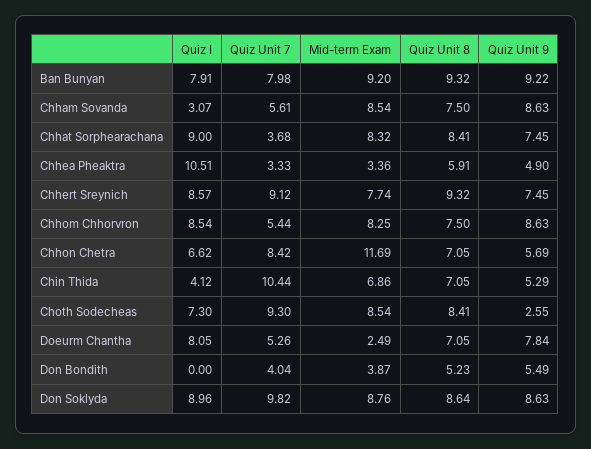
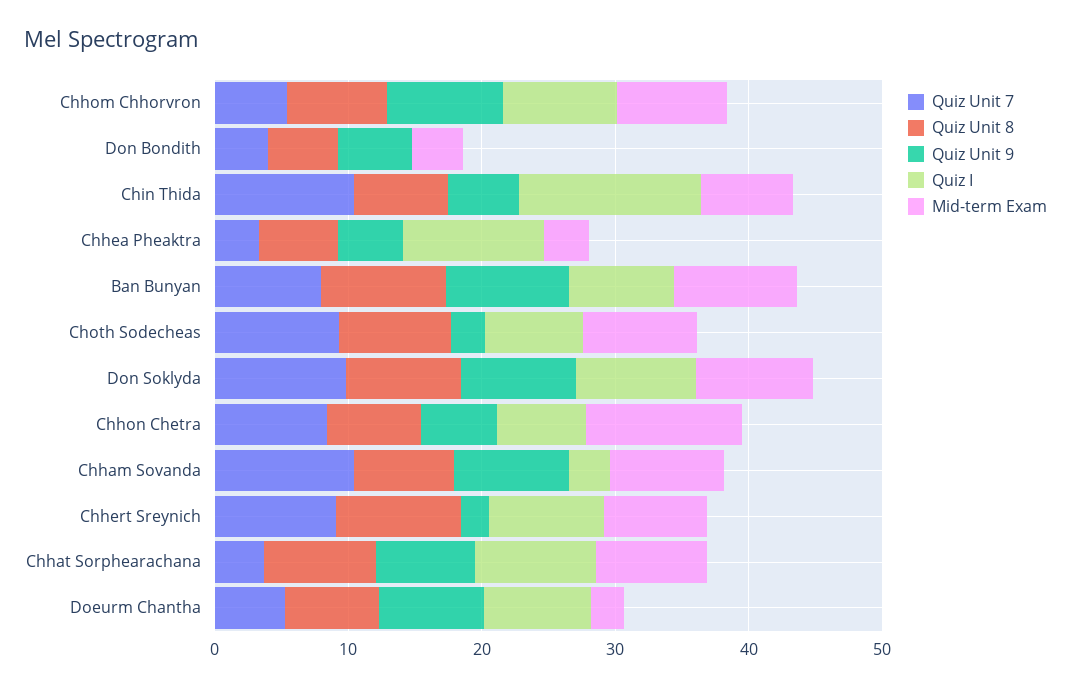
  {
    "Quiz I": {
      "Ban Bunyan": 7.91,
      "Chham Sovanda": 3.07,
      "Chhat Sorphearachana": 9,
      "Chhea Pheaktra": 10.51,
      "Chhert Sreynich": 8.57,
      "Chhom Chhorvron": 8.54,
      "Chhon Chetra": 6.62,
-     "Chin Thida": 4.12,
+     "Chin Thida": 14,
      "Choth Sodecheas": 7.3,
      "Doeurm Chantha": 8.05,
      "Don Bondith": 0,
      "Don Soklyda": 8.96
    },
    "Quiz Unit 7": {
      "Ban Bunyan": 7.98,
-     "Chham Sovanda": 5.61,
+     "Chham Sovanda": 10,
      "Chhat Sorphearachana": 3.68,
      "Chhea Pheaktra": 3.33,
      "Chhert Sreynich": 9.12,
      "Chhom Chhorvron": 5.44,
      "Chhon Chetra": 8.42,
      "Chin Thida": 10.44,
      "Choth Sodecheas": 9.3,
      "Doeurm Chantha": 5.26,
      "Don Bondith": 4.04,
      "Don Soklyda": 9.82
    },
    "Mid-term Exam": {
      "Ban Bunyan": 9.2,
      "Chham Sovanda": 8.54,
      "Chhat Sorphearachana": 8.32,
      "Chhea Pheaktra": 3.36,
      "Chhert Sreynich": 7.74,
      "Chhom Chhorvron": 8.25,
      "Chhon Chetra": 11.69,
      "Chin Thida": 6.86,
      "Choth Sodecheas": 8.54,
      "Doeurm Chantha": 2.49,
      "Don Bondith": 3.87,
      "Don Soklyda": 8.76
    },
    "Quiz Unit 8": {
      "Ban Bunyan": 9.32,
      "Chham Sovanda": 7.5,
      "Chhat Sorphearachana": 8.41,
      "Chhea Pheaktra": 5.91,
      "Chhert Sreynich": 9.32,
      "Chhom Chhorvron": 7.5,
      "Chhon Chetra": 7.05,
      "Chin Thida": 7.05,
      "Choth Sodecheas": 8.41,
      "Doeurm Chantha": 7.05,
      "Don Bondith": 5.23,
      "Don Soklyda": 8.64
    },
    "Quiz Unit 9": {
      "Ban Bunyan": 9.22,
      "Chham Sovanda": 8.63,
      "Chhat Sorphearachana": 7.45,
      "Chhea Pheaktra": 4.9,
-     "Chhert Sreynich": 7.45,
+     "Chhert Sreynich": 2,
      "Chhom Chhorvron": 8.63,
      "Chhon Chetra": 5.69,
      "Chin Thida": 5.29,
      "Choth Sodecheas": 2.55,
      "Doeurm Chantha": 7.84,
      "Don Bondith": 5.49,
      "Don Soklyda": 8.63
    }
  }

